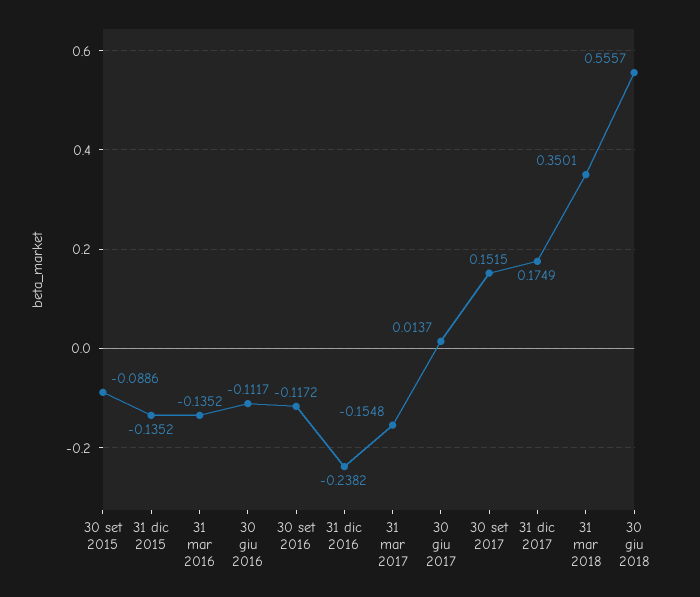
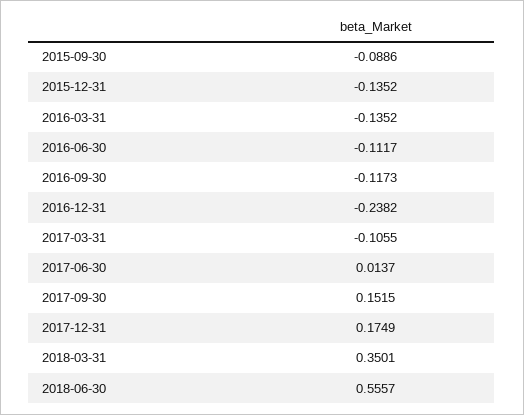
  {
    "30 set 2015": -0.0886,
    "31 dic 2015": -0.1352,
    "31 mar 2016": -0.1352,
    "30 giu 2016": -0.1117,
-   "30 set 2016": -0.1172,
+   "30 set 2016": -0.1173,
    "31 dic 2016": -0.2382,
-   "31 mar 2017": -0.1548,
+   "31 mar 2017": -0.1055,
    "30 giu 2017": 0.0137,
    "30 set 2017": 0.1515,
    "31 dic 2017": 0.1749,
    "31 mar 2018": 0.3501,
    "30 giu 2018": 0.5557
  }

